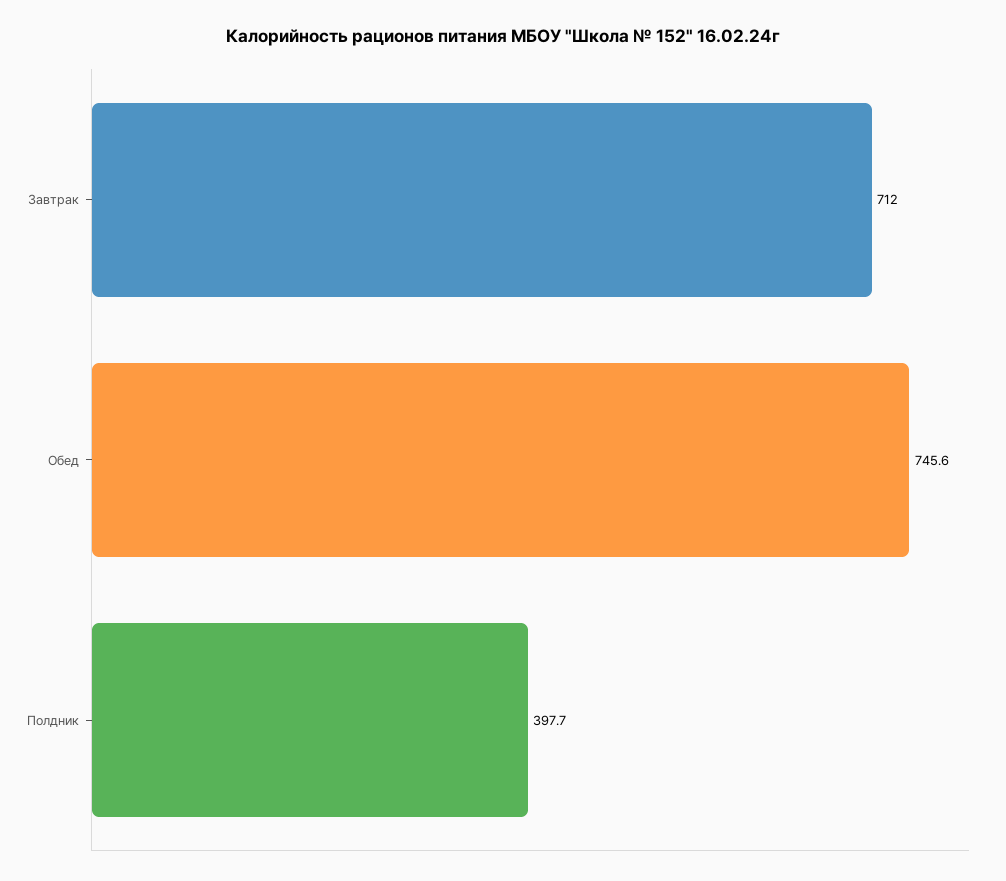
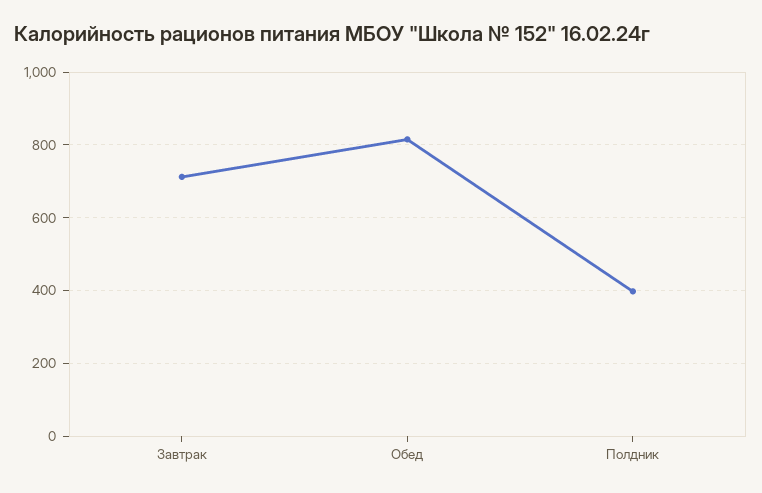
  {
    "Завтрак": 712,
-   "Обед": 745.6,
+   "Обед": 820,
    "Полдник": 397.7
  }

